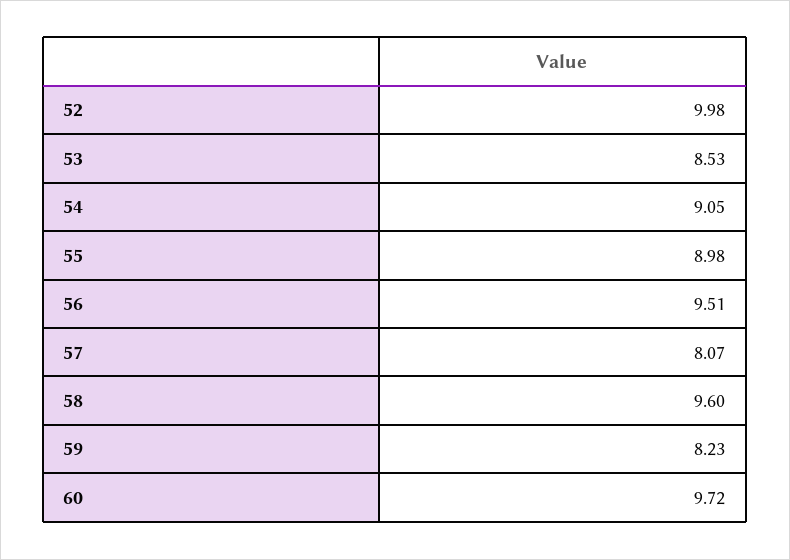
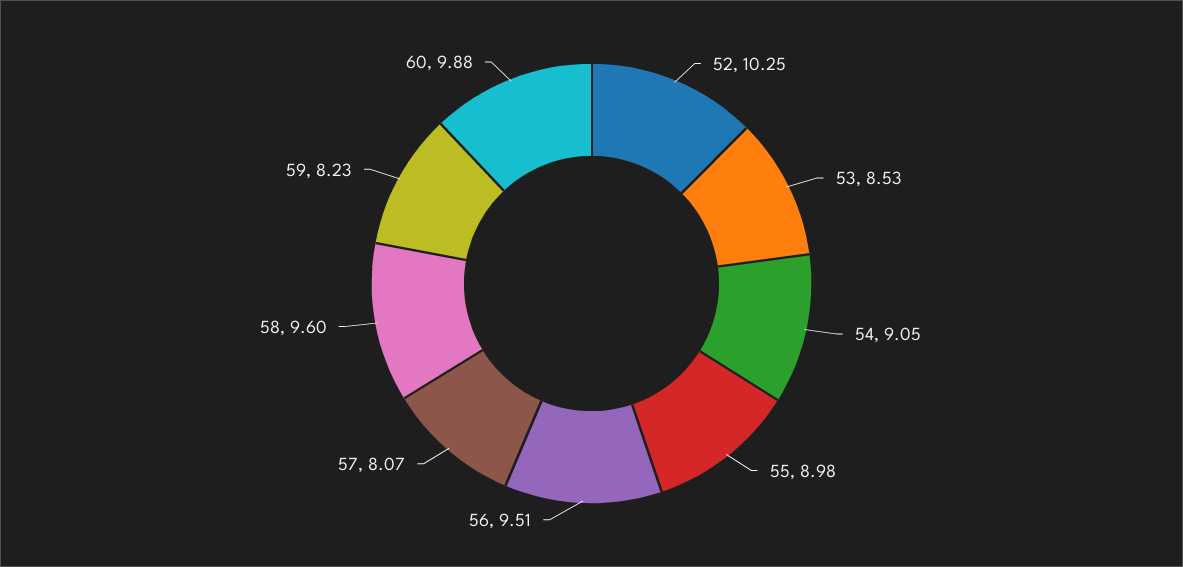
  {
-   "52": 9.98,
+   "52": 10.25,
    "53": 8.53,
    "54": 9.05,
    "55": 8.98,
    "56": 9.51,
    "57": 8.07,
    "58": 9.6,
    "59": 8.23,
-   "60": 9.72
+   "60": 9.88
  }

